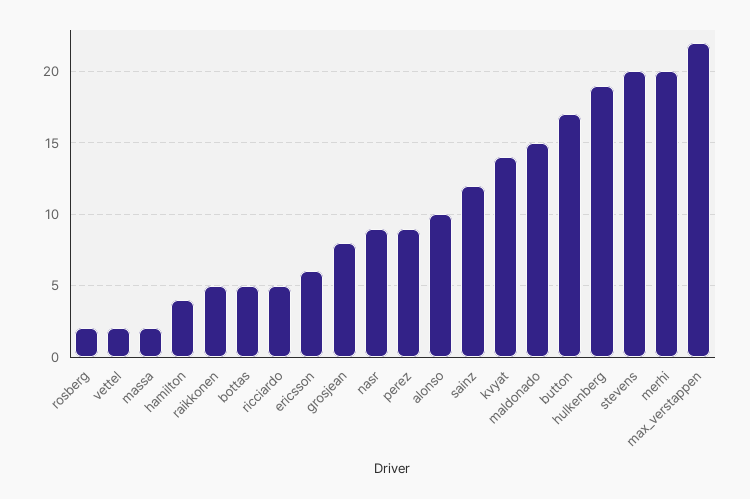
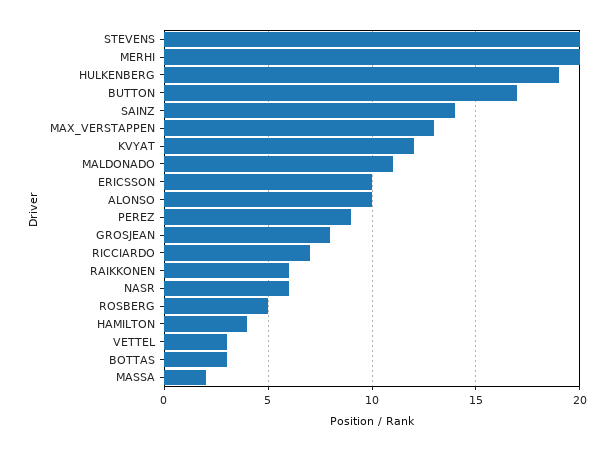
  {
-   "rosberg": 2,
+   "rosberg": 5,
-   "vettel": 2,
+   "vettel": 3,
    "massa": 2,
    "hamilton": 4,
-   "raikkonen": 5,
+   "raikkonen": 6,
-   "bottas": 5,
+   "bottas": 3,
-   "ricciardo": 5,
+   "ricciardo": 7,
-   "ericsson": 6,
+   "ericsson": 10,
    "grosjean": 8,
-   "nasr": 9,
+   "nasr": 6,
    "perez": 9,
    "alonso": 10,
-   "sainz": 12,
+   "sainz": 14,
-   "kvyat": 14,
+   "kvyat": 12,
-   "maldonado": 15,
+   "maldonado": 11,
    "button": 17,
    "hulkenberg": 19,
    "stevens": 20,
    "merhi": 20,
-   "max_verstappen": 22
+   "max_verstappen": 13
  }

